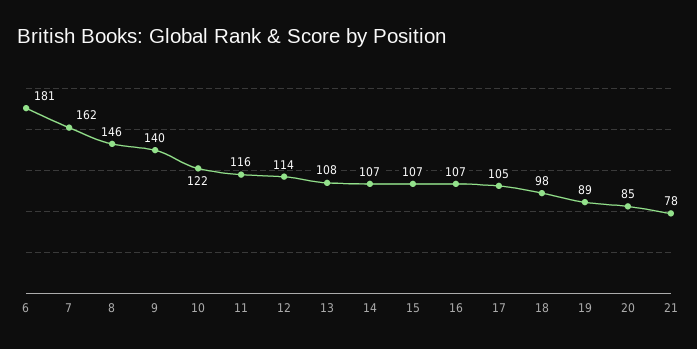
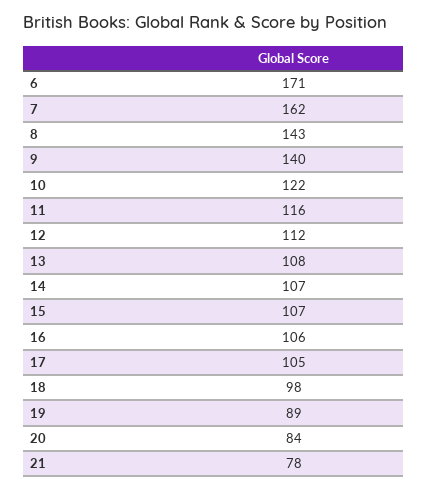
  {
-   "6": 181,
+   "6": 171,
    "7": 162,
-   "8": 146,
+   "8": 143,
    "9": 140,
    "10": 122,
    "11": 116,
-   "12": 114,
+   "12": 112,
    "13": 108,
    "14": 107,
    "15": 107,
-   "16": 107,
+   "16": 106,
    "17": 105,
    "18": 98,
    "19": 89,
-   "20": 85,
+   "20": 84,
    "21": 78
  }

